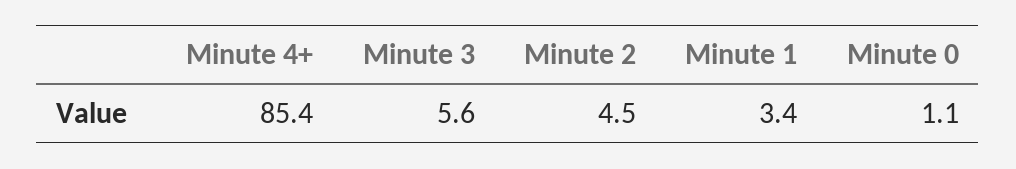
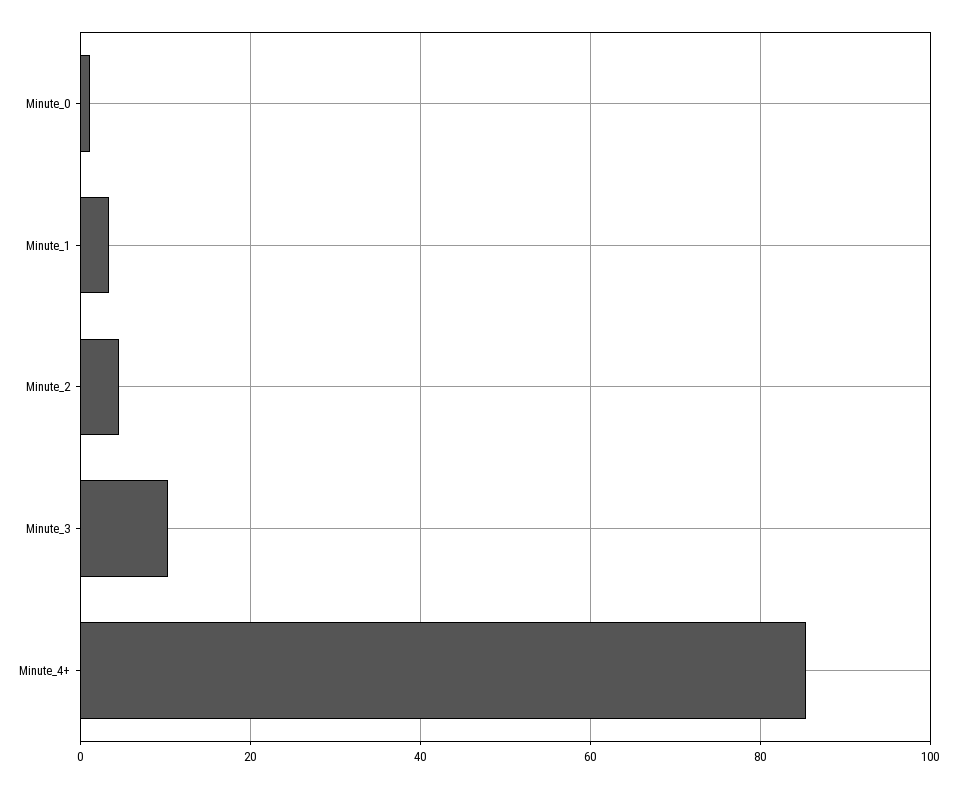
  {
    "Minute 4+": 85.4,
-   "Minute 3": 5.6,
+   "Minute 3": 10,
    "Minute 2": 4.5,
    "Minute 1": 3.4,
    "Minute 0": 1.1
  }

